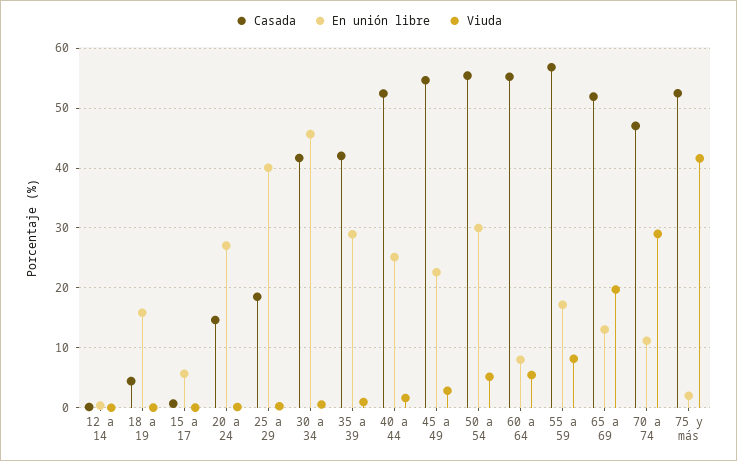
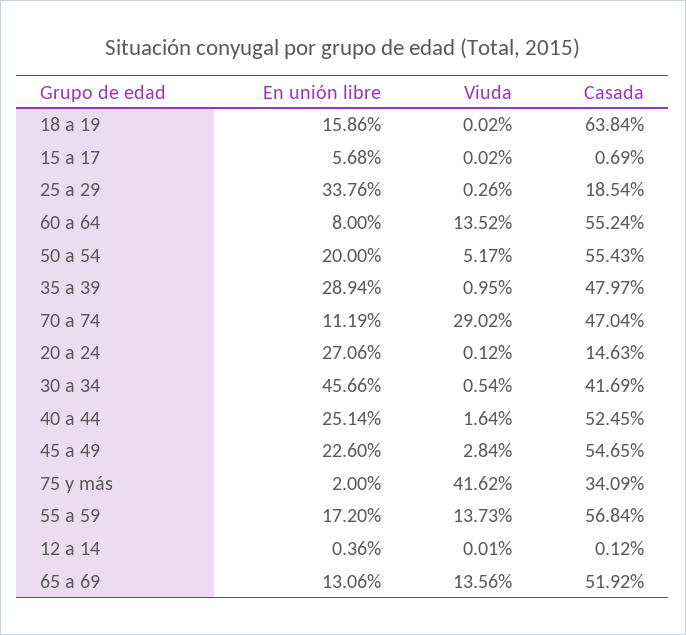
  {
    "Casada": {
      "12 a 14": 0.12,
-     "18 a 19": 4,
+     "18 a 19": 63.84,
      "15 a 17": 0.69,
      "20 a 24": 14.63,
      "25 a 29": 18.54,
      "30 a 34": 41.69,
-     "35 a 39": 42,
+     "35 a 39": 47.97,
      "40 a 44": 52.45,
      "45 a 49": 54.65,
      "50 a 54": 55.43,
      "60 a 64": 55.24,
      "55 a 59": 56.84,
      "65 a 69": 51.92,
      "70 a 74": 47.04,
-     "75 y más": 52
+     "75 y más": 34.09
    },
    "En unión libre": {
      "12 a 14": 0.36,
      "18 a 19": 15.86,
      "15 a 17": 5.68,
      "20 a 24": 27.06,
-     "25 a 29": 40,
+     "25 a 29": 33.76,
      "30 a 34": 45.66,
      "35 a 39": 28.94,
      "40 a 44": 25.14,
      "45 a 49": 22.6,
-     "50 a 54": 30,
+     "50 a 54": 20,
      "60 a 64": 8,
      "55 a 59": 17.2,
      "65 a 69": 13.06,
      "70 a 74": 11.19,
      "75 y más": 2
    },
    "Viuda": {
      "12 a 14": 0.01,
      "18 a 19": 0.02,
      "15 a 17": 0.02,
      "20 a 24": 0.12,
      "25 a 29": 0.26,
      "30 a 34": 0.54,
      "35 a 39": 0.95,
      "40 a 44": 1.64,
      "45 a 49": 2.84,
      "50 a 54": 5.17,
-     "60 a 64": 6,
+     "60 a 64": 13.52,
-     "55 a 59": 8,
+     "55 a 59": 13.73,
-     "65 a 69": 20,
+     "65 a 69": 13.56,
      "70 a 74": 29.02,
      "75 y más": 41.62
    }
  }

